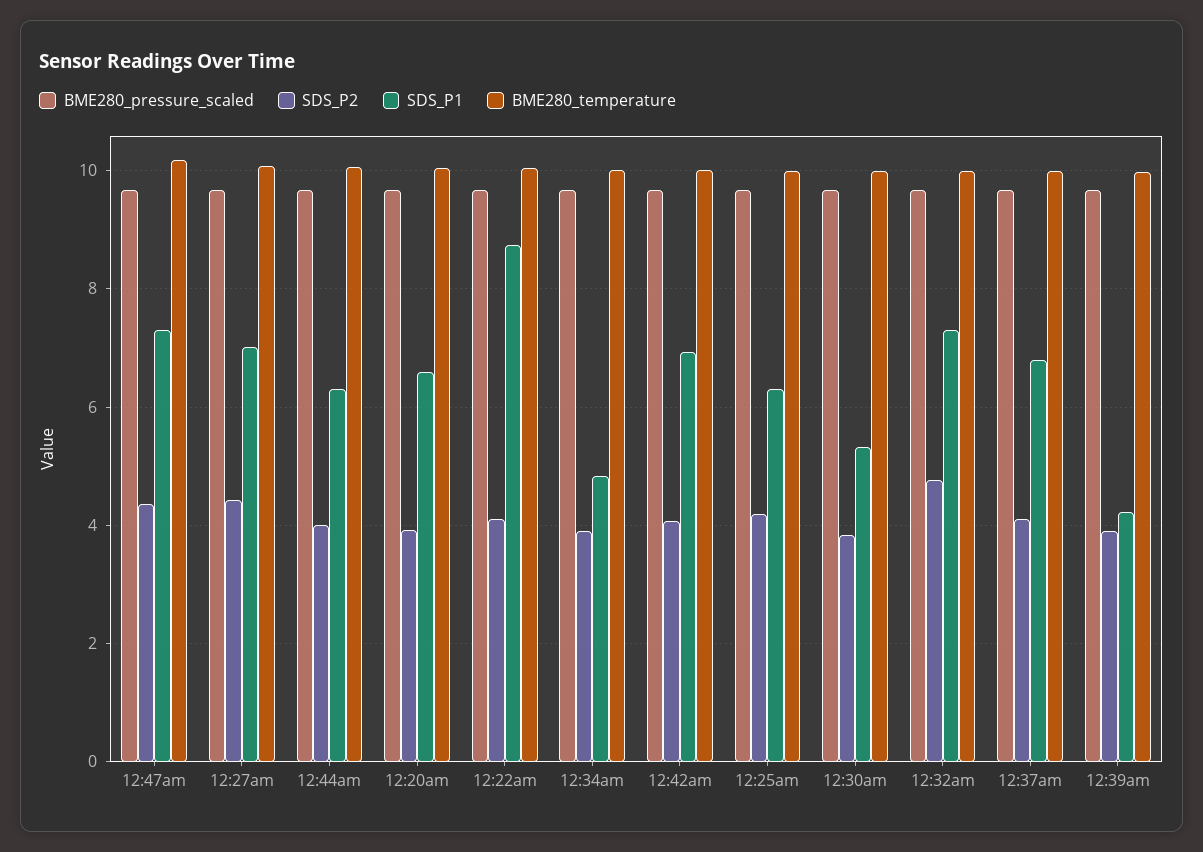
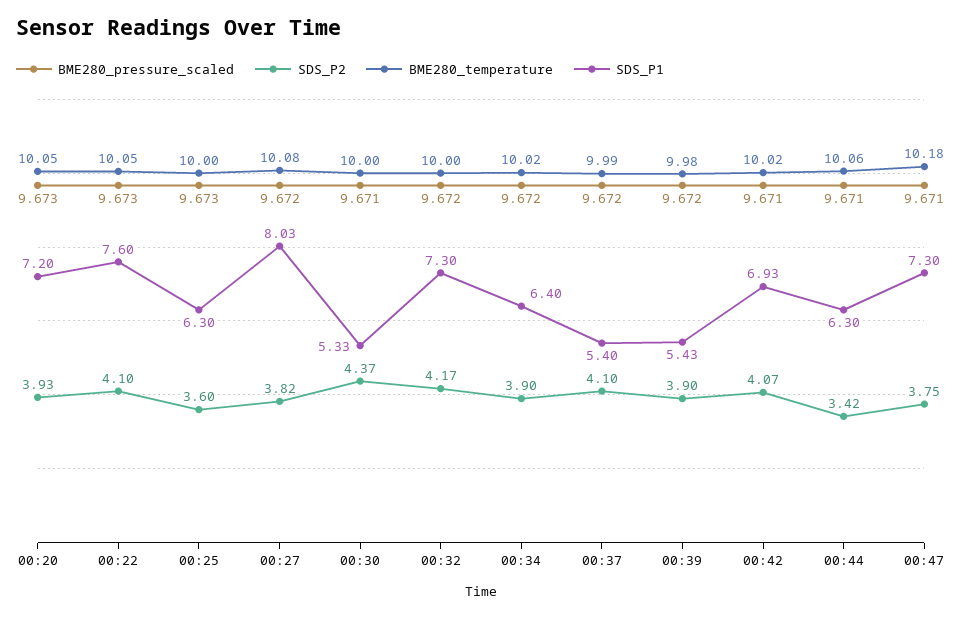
  {
    "BME280_pressure_scaled": {
      "12:47am": 9.671,
      "12:27am": 9.672,
      "12:44am": 9.671,
      "12:20am": 9.673,
      "12:22am": 9.673,
      "12:34am": 9.672,
      "12:42am": 9.671,
      "12:25am": 9.673,
      "12:30am": 9.671,
      "12:32am": 9.672,
      "12:37am": 9.672,
      "12:39am": 9.672
    },
    "SDS_P2": {
-     "12:47am": 4.4,
+     "12:47am": 3.75,
-     "12:27am": 4.4,
+     "12:27am": 3.82,
-     "12:44am": 4,
+     "12:44am": 3.42,
      "12:20am": 3.93,
      "12:22am": 4.1,
      "12:34am": 3.9,
      "12:42am": 4.07,
-     "12:25am": 4.2,
+     "12:25am": 3.6,
-     "12:30am": 3.8,
+     "12:30am": 4.37,
-     "12:32am": 4.8,
+     "12:32am": 4.17,
      "12:37am": 4.1,
      "12:39am": 3.9
    },
    "SDS_P1": {
      "12:47am": 7.3,
-     "12:27am": 7,
+     "12:27am": 8.03,
      "12:44am": 6.3,
-     "12:20am": 6.6,
+     "12:20am": 7.2,
-     "12:22am": 8.8,
+     "12:22am": 7.6,
-     "12:34am": 4.8,
+     "12:34am": 6.4,
      "12:42am": 6.93,
      "12:25am": 6.3,
      "12:30am": 5.33,
      "12:32am": 7.3,
-     "12:37am": 6.8,
+     "12:37am": 5.4,
-     "12:39am": 4.2
+     "12:39am": 5.43
    },
    "BME280_temperature": {
      "12:47am": 10.18,
      "12:27am": 10.08,
      "12:44am": 10.06,
      "12:20am": 10.05,
      "12:22am": 10.05,
      "12:34am": 10.02,
      "12:42am": 10.02,
      "12:25am": 10,
      "12:30am": 10,
      "12:32am": 10,
      "12:37am": 9.99,
      "12:39am": 9.98
    }
  }

